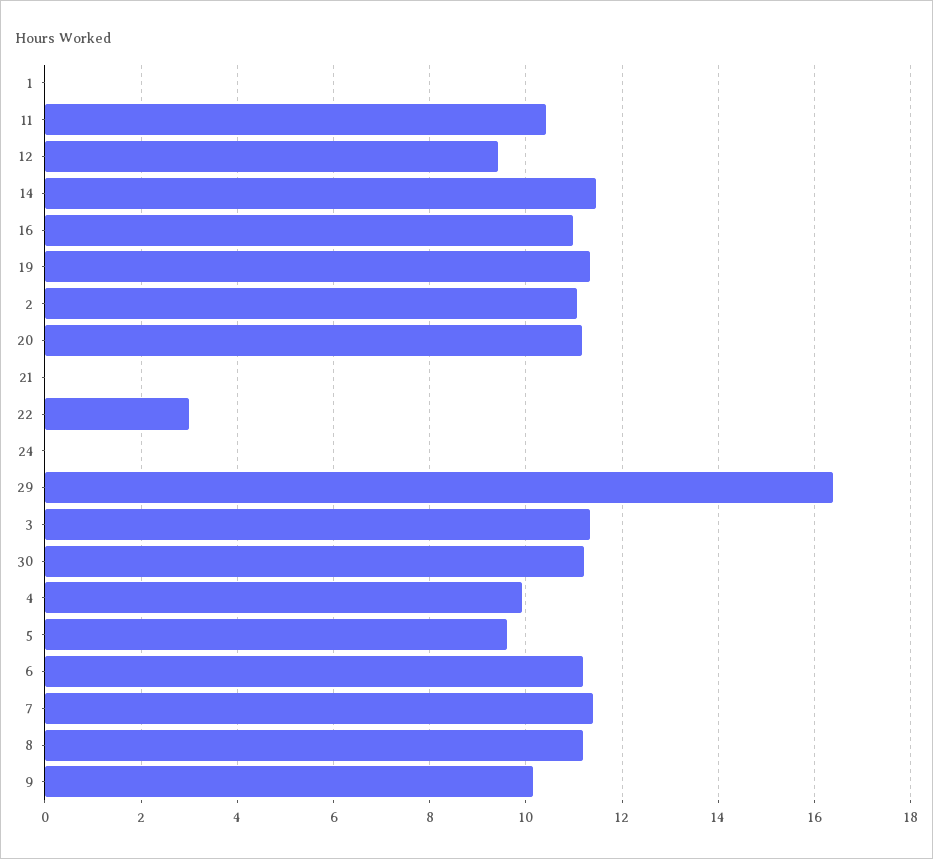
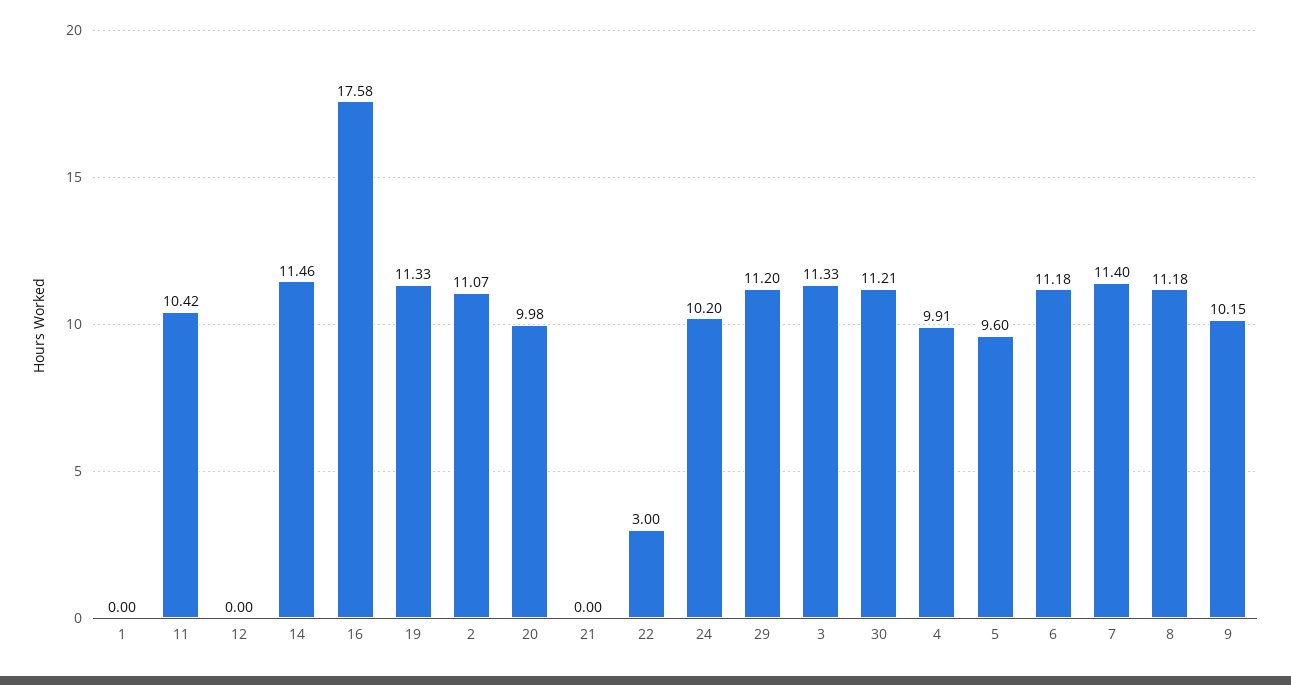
  {
    "1": 0,
    "11": 10.42,
-   "12": 9.4,
+   "12": 0,
    "14": 11.46,
-   "16": 11,
+   "16": 17.58,
    "19": 11.33,
    "2": 11.07,
-   "20": 11.2,
+   "20": 9.98,
    "21": 0,
    "22": 3,
-   "24": 0,
+   "24": 10.2,
-   "29": 16.4,
+   "29": 11.2,
    "3": 11.33,
    "30": 11.21,
    "4": 9.91,
    "5": 9.6,
    "6": 11.18,
    "7": 11.4,
    "8": 11.18,
    "9": 10.15
  }

